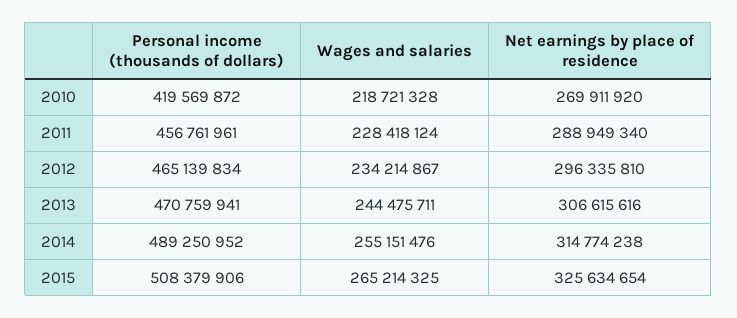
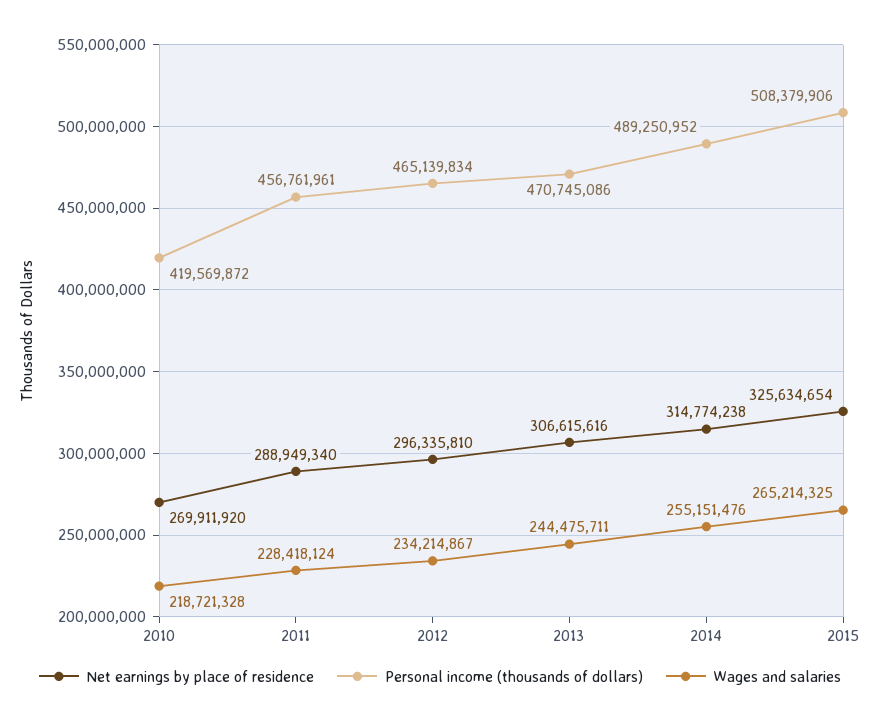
  {
    "Personal income (thousands of dollars)": {
      "2010": 419569872,
      "2011": 456761961,
      "2012": 465139834,
-     "2013": 470759941,
+     "2013": 470745086,
      "2014": 489250952,
      "2015": 508379906
    },
    "Wages and salaries": {
      "2010": 218721328,
      "2011": 228418124,
      "2012": 234214867,
      "2013": 244475711,
      "2014": 255151476,
      "2015": 265214325
    },
    "Net earnings by place of residence": {
      "2010": 269911920,
      "2011": 288949340,
      "2012": 296335810,
      "2013": 306615616,
      "2014": 314774238,
      "2015": 325634654
    }
  }

